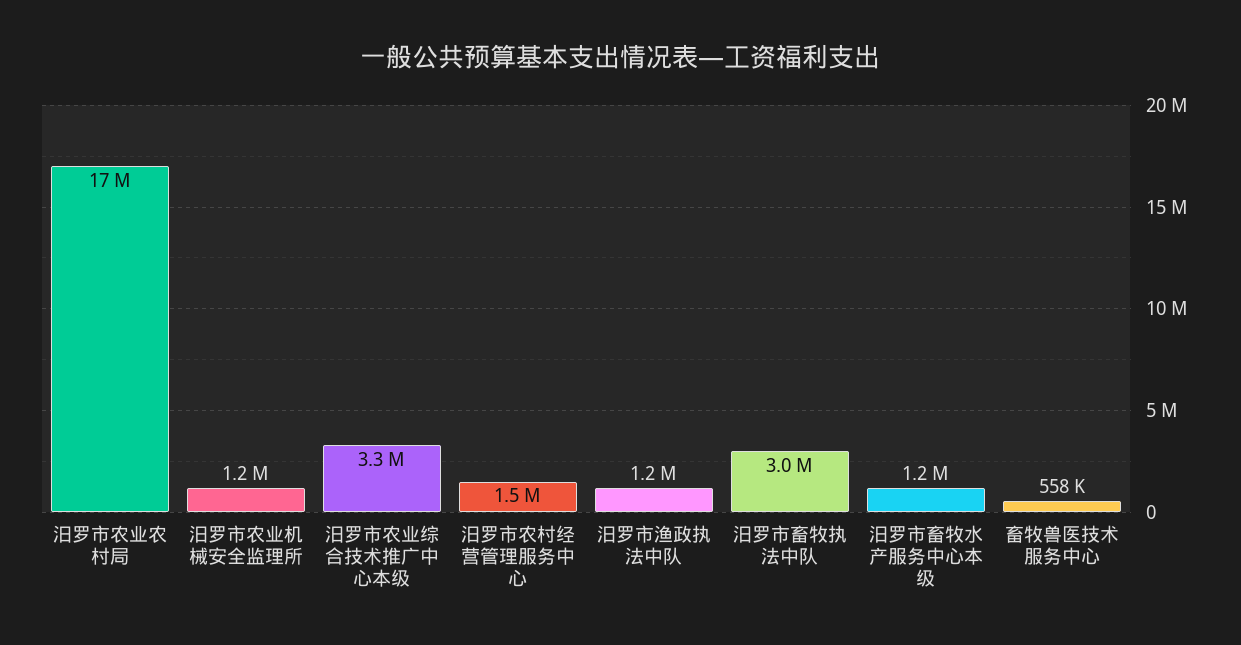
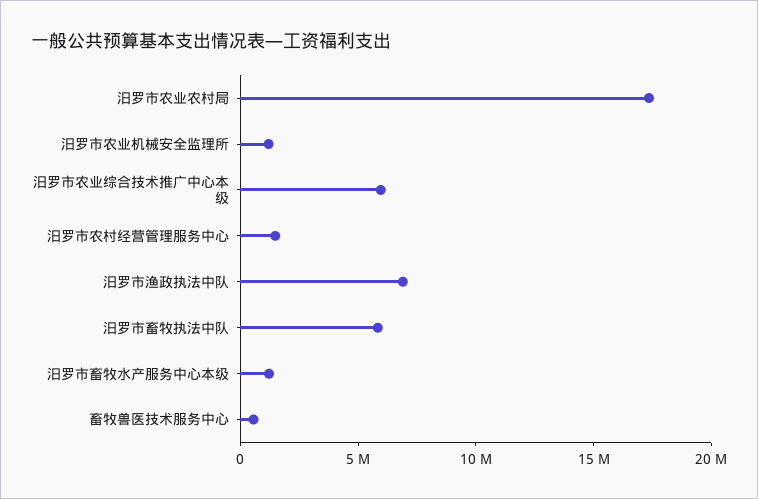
  {
    "汨罗市农业农村局": 17000000,
    "汨罗市农业机械安全监理所": 1200000,
-   "汨罗市农业综合技术推广中心本级": 3300000,
+   "汨罗市农业综合技术推广中心本级": 6000000,
    "汨罗市农村经营管理服务中心": 1500000,
-   "汨罗市渔政执法中队": 1200000,
+   "汨罗市渔政执法中队": 7000000,
-   "汨罗市畜牧执法中队": 3000000,
+   "汨罗市畜牧执法中队": 6000000,
    "汨罗市畜牧水产服务中心本级": 1200000,
    "畜牧兽医技术服务中心": 558000
  }

